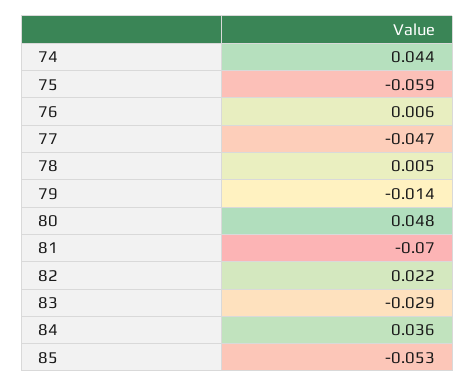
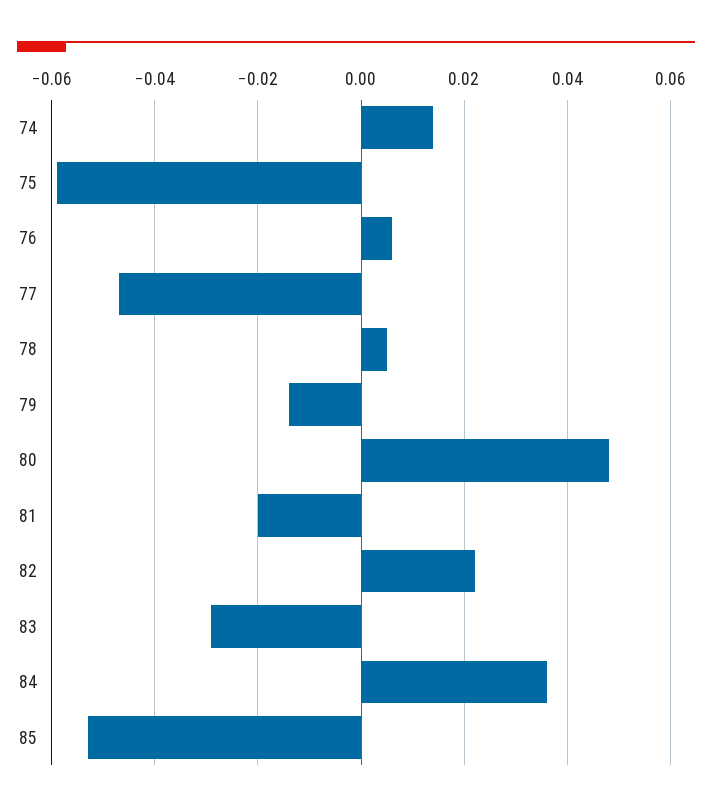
  {
-   "74": 0.044,
+   "74": 0.015,
    "75": -0.059,
    "76": 0.006,
    "77": -0.047,
    "78": 0.005,
    "79": -0.014,
    "80": 0.048,
-   "81": -0.07,
+   "81": -0.02,
    "82": 0.022,
    "83": -0.029,
    "84": 0.036,
    "85": -0.053
  }

